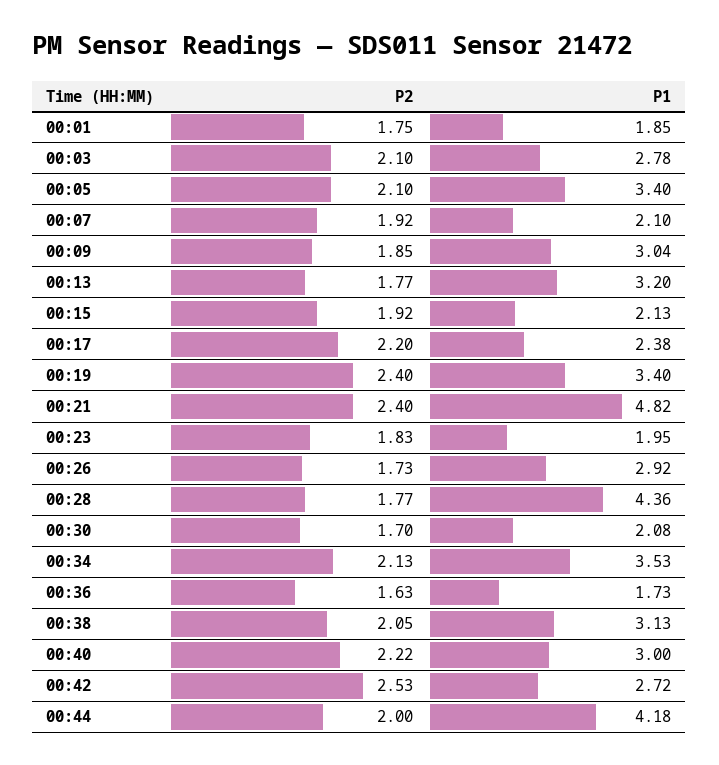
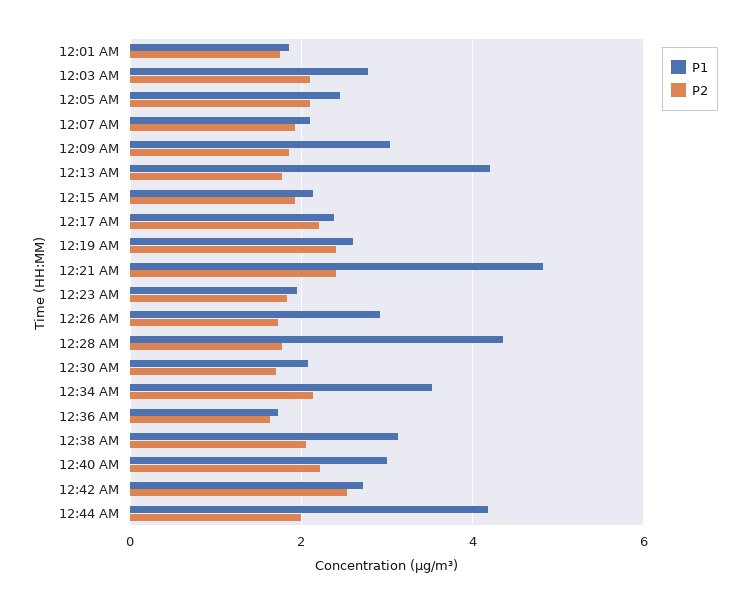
  {
    "P2": {
      "00:01": 1.75,
      "00:03": 2.1,
      "00:05": 2.1,
      "00:07": 1.92,
      "00:09": 1.85,
      "00:13": 1.77,
      "00:15": 1.92,
      "00:17": 2.2,
      "00:19": 2.4,
      "00:21": 2.4,
      "00:23": 1.83,
      "00:26": 1.73,
      "00:28": 1.77,
      "00:30": 1.7,
      "00:34": 2.13,
      "00:36": 1.63,
      "00:38": 2.05,
      "00:40": 2.22,
      "00:42": 2.53,
      "00:44": 2
    },
    "P1": {
      "00:01": 1.85,
      "00:03": 2.78,
-     "00:05": 3.4,
+     "00:05": 2.4,
      "00:07": 2.1,
      "00:09": 3.04,
-     "00:13": 3.2,
+     "00:13": 4.2,
      "00:15": 2.13,
      "00:17": 2.38,
-     "00:19": 3.4,
+     "00:19": 2.6,
      "00:21": 4.82,
      "00:23": 1.95,
      "00:26": 2.92,
      "00:28": 4.36,
      "00:30": 2.08,
      "00:34": 3.53,
      "00:36": 1.73,
      "00:38": 3.13,
      "00:40": 3,
      "00:42": 2.72,
      "00:44": 4.18
    }
  }

